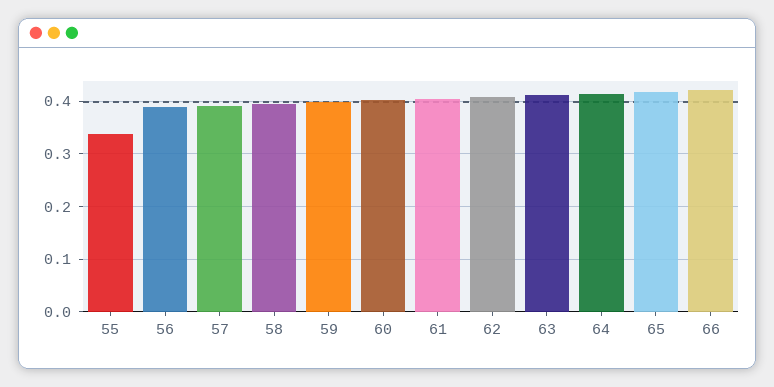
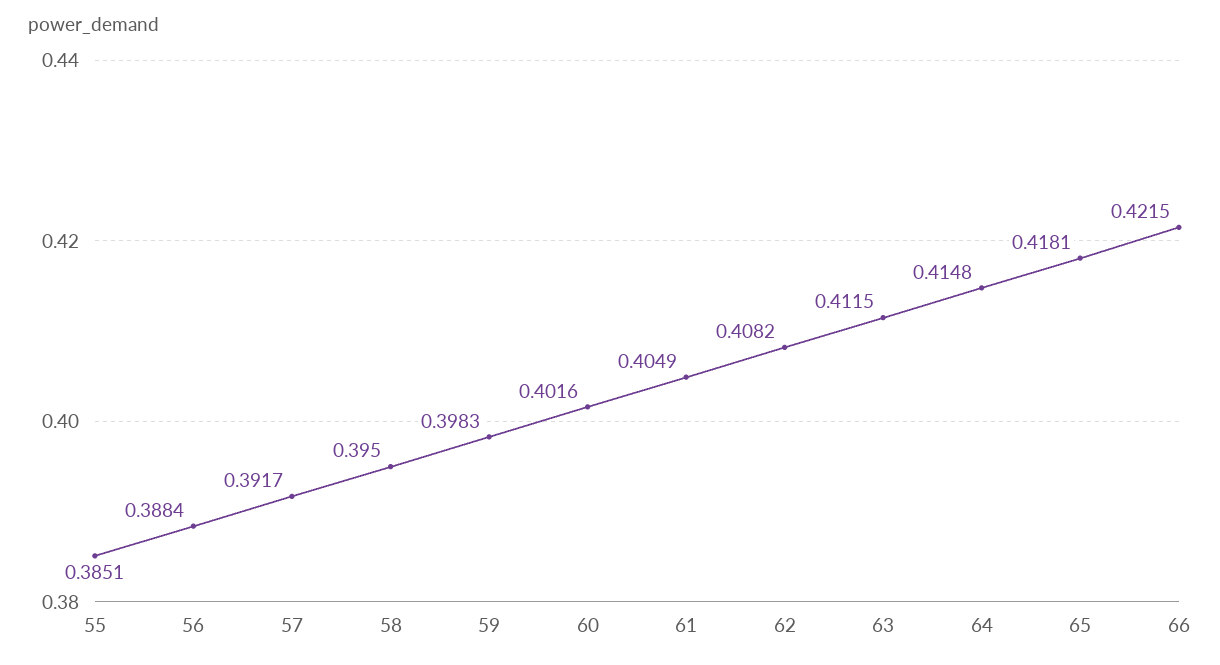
  {
-   "55": 0.34,
+   "55": 0.3851,
    "56": 0.3884,
    "57": 0.3917,
    "58": 0.395,
    "59": 0.3983,
    "60": 0.4016,
    "61": 0.4049,
    "62": 0.4082,
    "63": 0.4115,
    "64": 0.4148,
    "65": 0.4181,
    "66": 0.4215
  }

